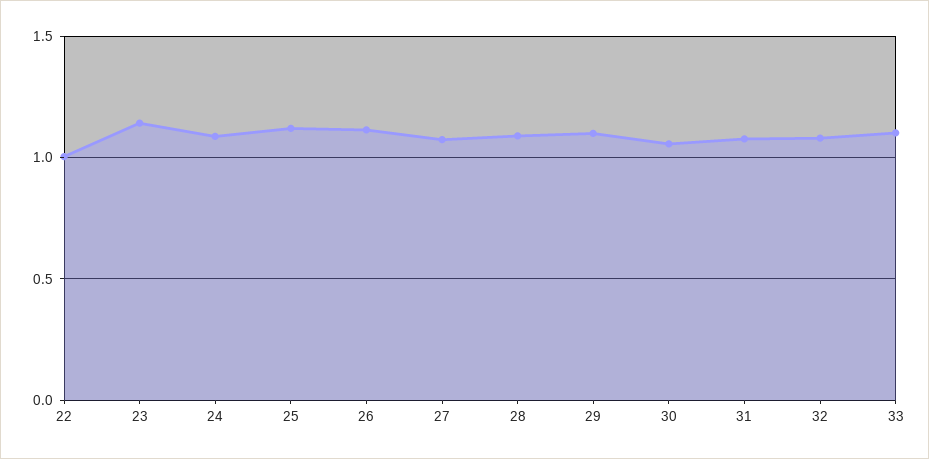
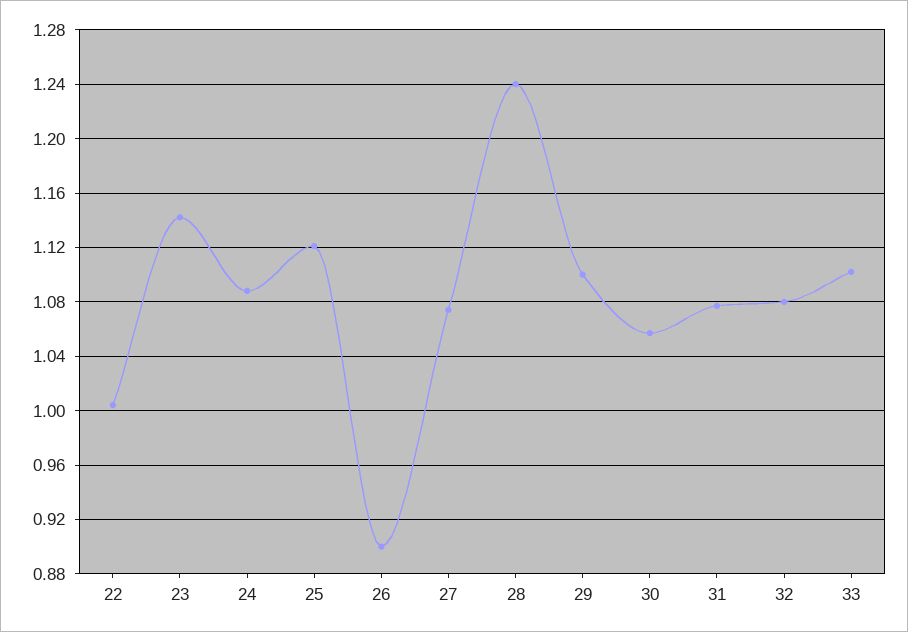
  {
    "22": 1.005,
    "23": 1.14,
    "24": 1.09,
    "25": 1.12,
-   "26": 1.1,
+   "26": 0.9,
    "27": 1.075,
-   "28": 1.1,
+   "28": 1.24,
    "29": 1.1,
    "30": 1.055,
    "31": 1.075,
    "32": 1.08,
    "33": 1.1
  }

